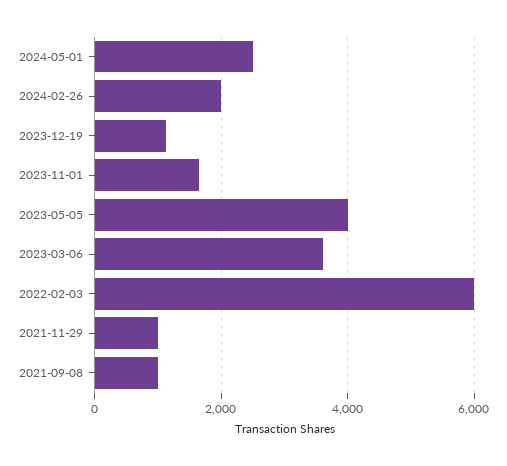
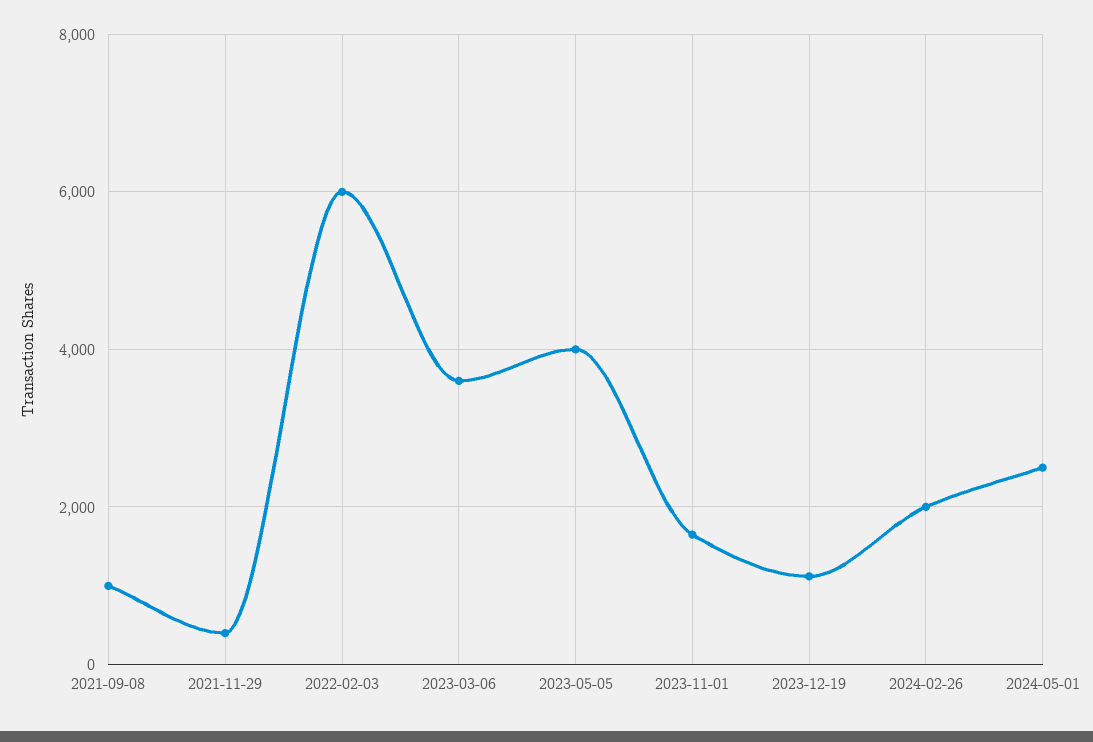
  {
    "2024-05-01": 2600,
    "2024-02-26": 2000,
    "2023-12-19": 1200,
    "2023-11-01": 1600,
    "2023-05-05": 4000,
    "2023-03-06": 3600,
    "2022-02-03": 6000,
-   "2021-11-29": 1000,
+   "2021-11-29": 400,
    "2021-09-08": 1000
  }

